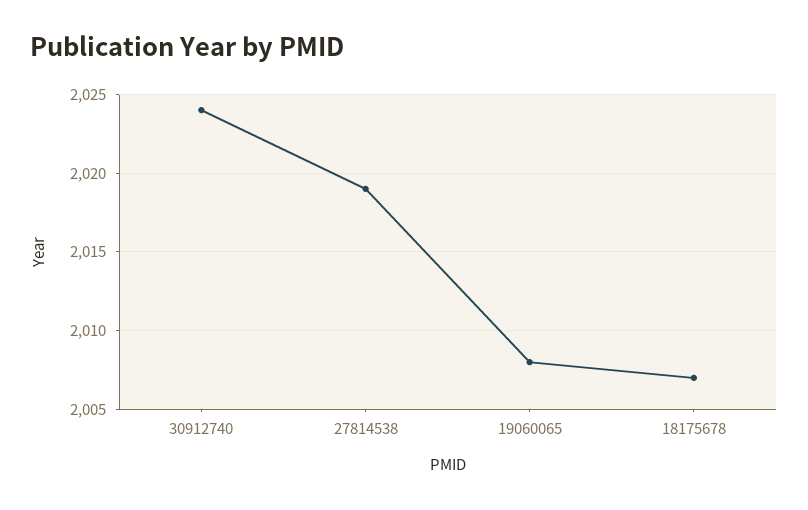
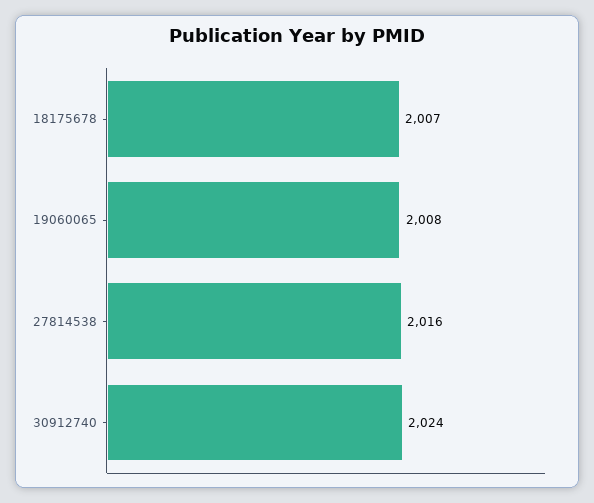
  {
    "30912740": 2024,
-   "27814538": 2019,
+   "27814538": 2016,
    "19060065": 2008,
    "18175678": 2007
  }

